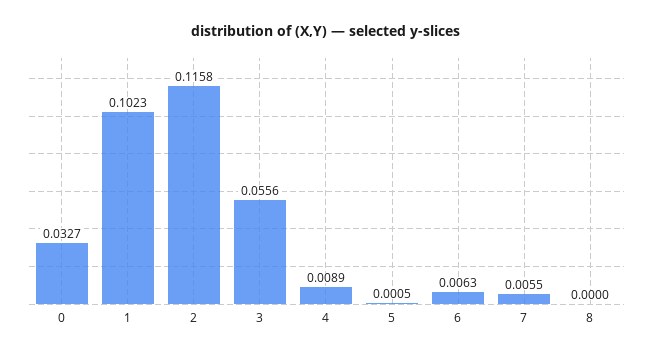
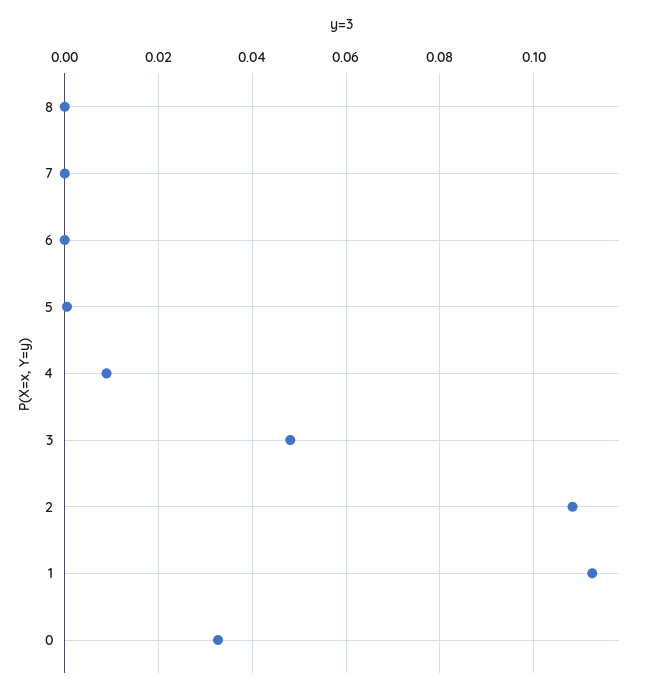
  {
    "0": 0.0327,
-   "1": 0.1023,
+   "1": 0.112,
-   "2": 0.1158,
+   "2": 0.108,
-   "3": 0.0556,
+   "3": 0.048,
    "4": 0.0089,
    "5": 0.0005,
-   "6": 0.0063,
+   "6": 0,
-   "7": 0.0055,
+   "7": 0,
    "8": 0
  }

